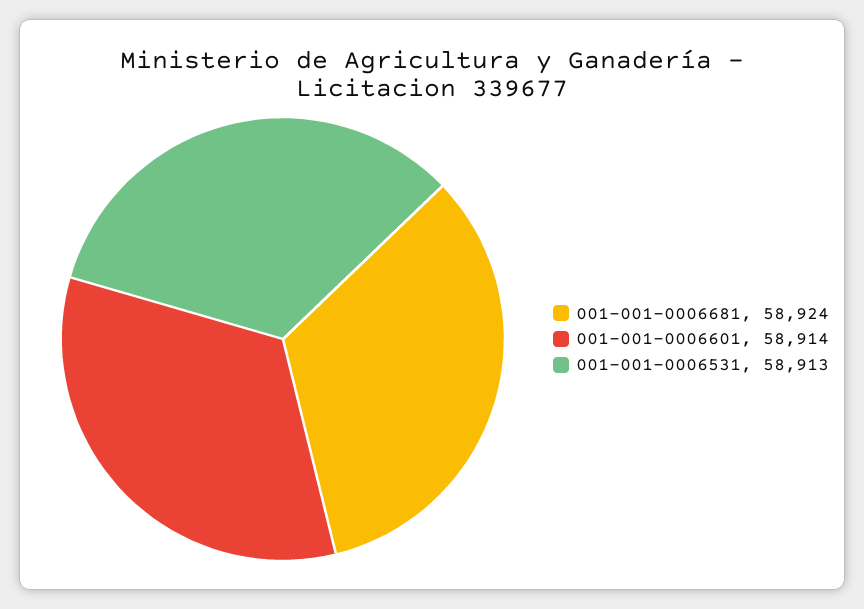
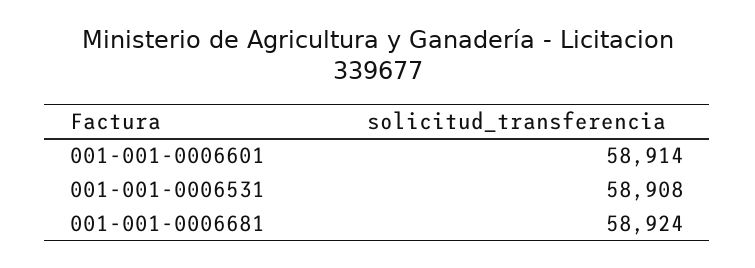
  {
    "001-001-0006681": 58924,
    "001-001-0006601": 58914,
-   "001-001-0006531": 58913
+   "001-001-0006531": 58908
  }

